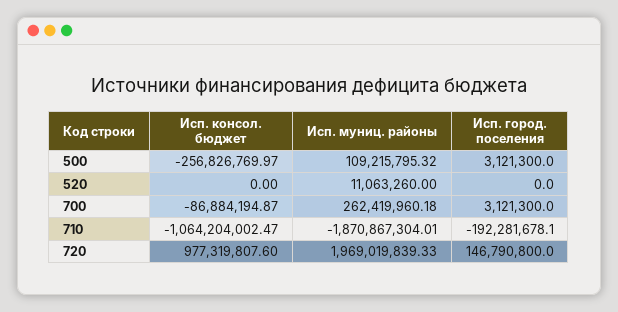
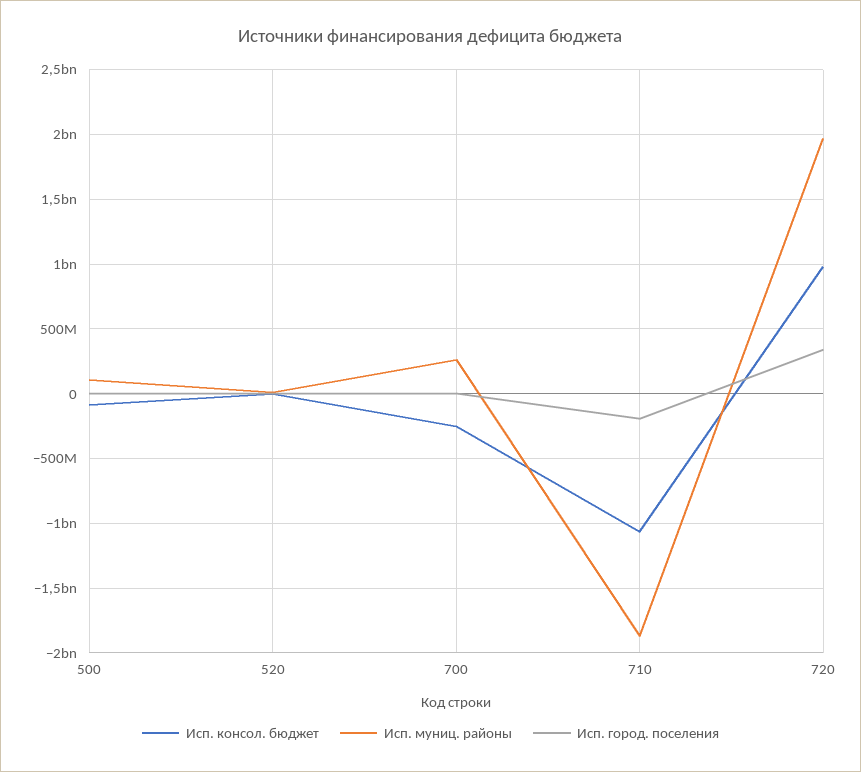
  {
    "Исп. консол. бюджет": {
-     "500": -256826769.97,
+     "500": -100000000,
      "520": 0,
-     "700": -86884194.87,
+     "700": -250000000,
      "710": -1064204002.47,
      "720": 977319807.6
    },
    "Исп. муниц. районы": {
      "500": 109215795.32,
      "520": 11063260,
      "700": 262419960.18,
      "710": -1870867304.01,
      "720": 1969019839.33
    },
    "Исп. город. поселения": {
      "500": 3121300,
      "520": 0,
      "700": 3121300,
      "710": -192281678.1,
-     "720": 146790800
+     "720": 350000000
    }
  }

